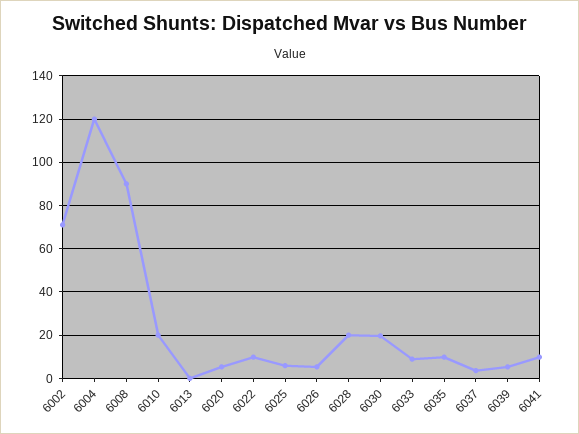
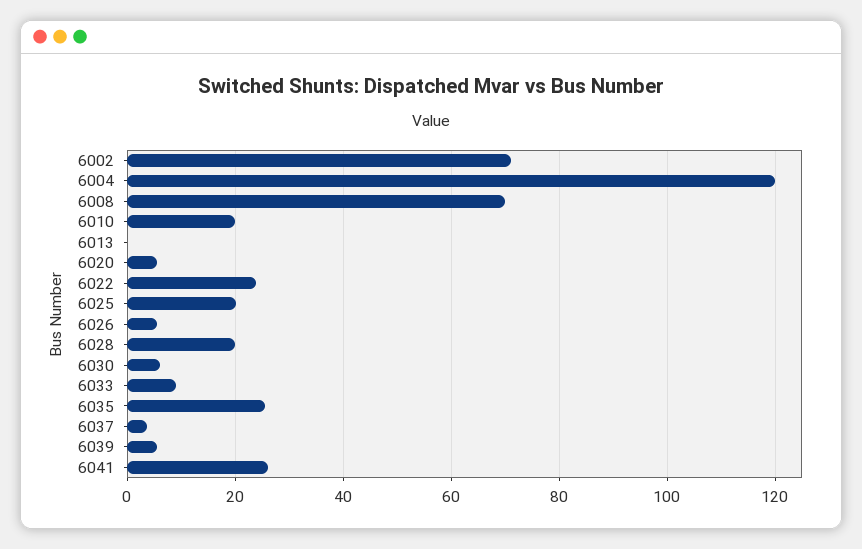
  {
    "6002": 72,
    "6004": 120,
-   "6008": 90,
+   "6008": 70,
    "6010": 20,
    "6013": 0,
    "6020": 6,
-   "6022": 10,
+   "6022": 24,
-   "6025": 5,
+   "6025": 20,
    "6026": 6,
    "6028": 20,
-   "6030": 20,
+   "6030": 6,
    "6033": 10,
-   "6035": 10,
+   "6035": 26,
    "6037": 4,
    "6039": 6,
-   "6041": 10
+   "6041": 26
  }

